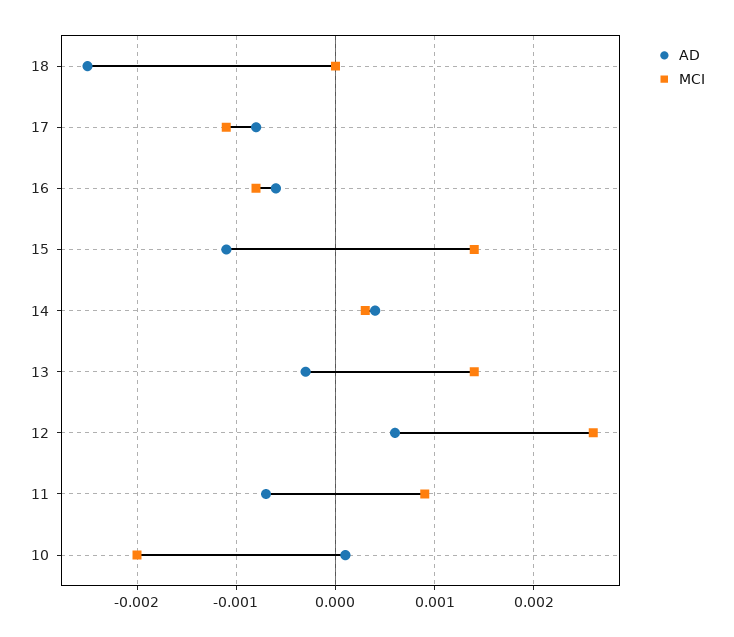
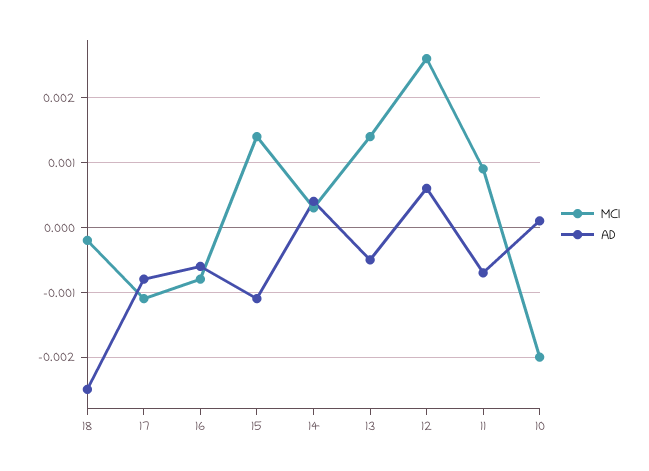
  {
    "AD": {
      "18": -0.0025,
      "17": -0.0008,
      "16": -0.0006,
      "15": -0.0011,
      "14": 0.0004,
-     "13": -0.0003,
+     "13": -0.0005,
      "12": 0.0006,
      "11": -0.0007,
      "10": 0.0001
    },
    "MCI": {
-     "18": 0,
+     "18": -0.0002,
      "17": -0.0011,
      "16": -0.0008,
      "15": 0.0014,
      "14": 0.0003,
      "13": 0.0014,
      "12": 0.0026,
      "11": 0.0009,
      "10": -0.002
    }
  }

